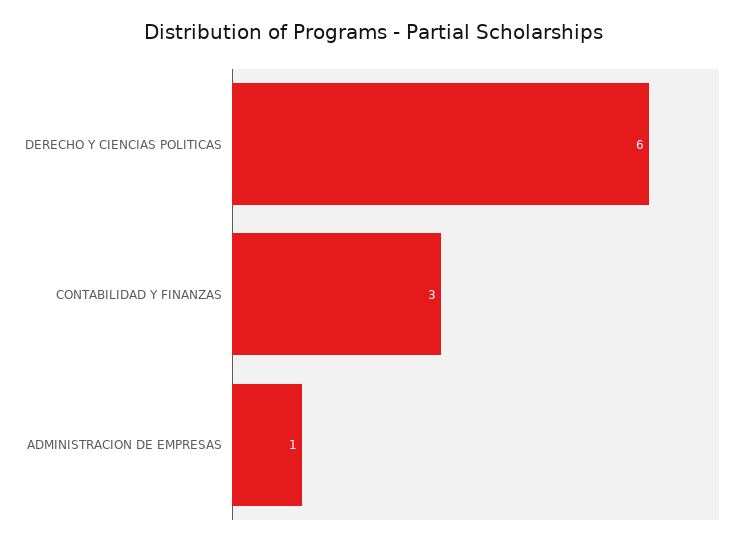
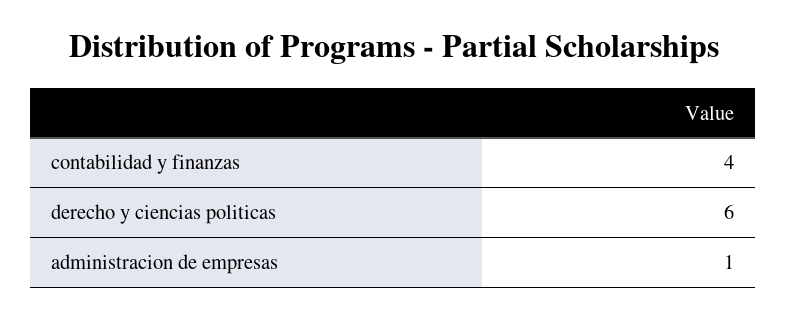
  {
    "DERECHO Y CIENCIAS POLITICAS": 6,
-   "CONTABILIDAD Y FINANZAS": 3,
+   "CONTABILIDAD Y FINANZAS": 4,
    "ADMINISTRACION DE EMPRESAS": 1
  }

